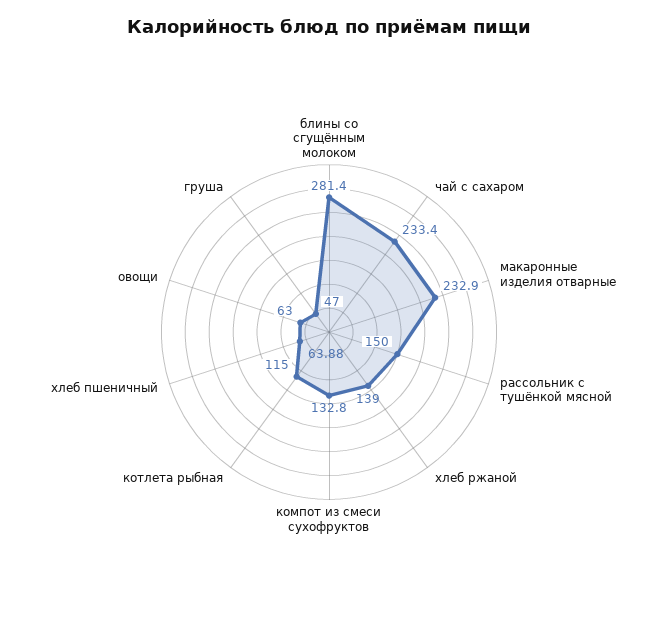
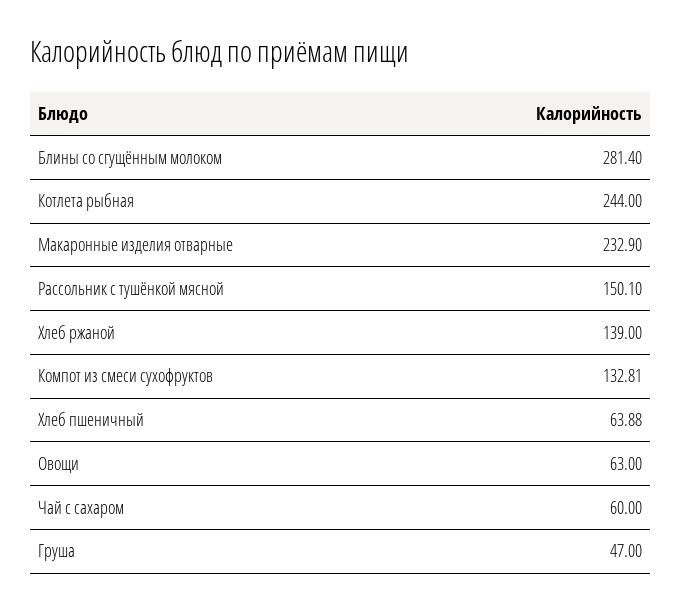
  {
    "блины со сгущённым молоком": 281.4,
-   "чай с сахаром": 233.4,
+   "чай с сахаром": 60,
    "макаронные изделия отварные": 232.9,
-   "рассольник с тушёнкой мясной": 150,
+   "рассольник с тушёнкой мясной": 150.1,
    "хлеб ржаной": 139,
-   "компот из смеси сухофруктов": 132.8,
+   "компот из смеси сухофруктов": 132.81,
-   "котлета рыбная": 115,
+   "котлета рыбная": 244,
    "хлеб пшеничный": 63.88,
    "овощи": 63,
    "груша": 47
  }

